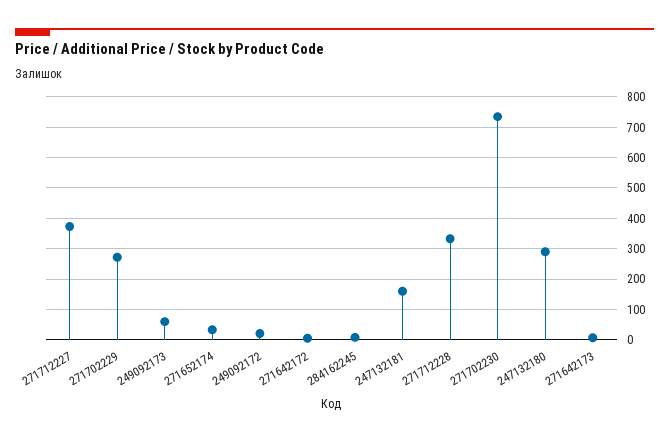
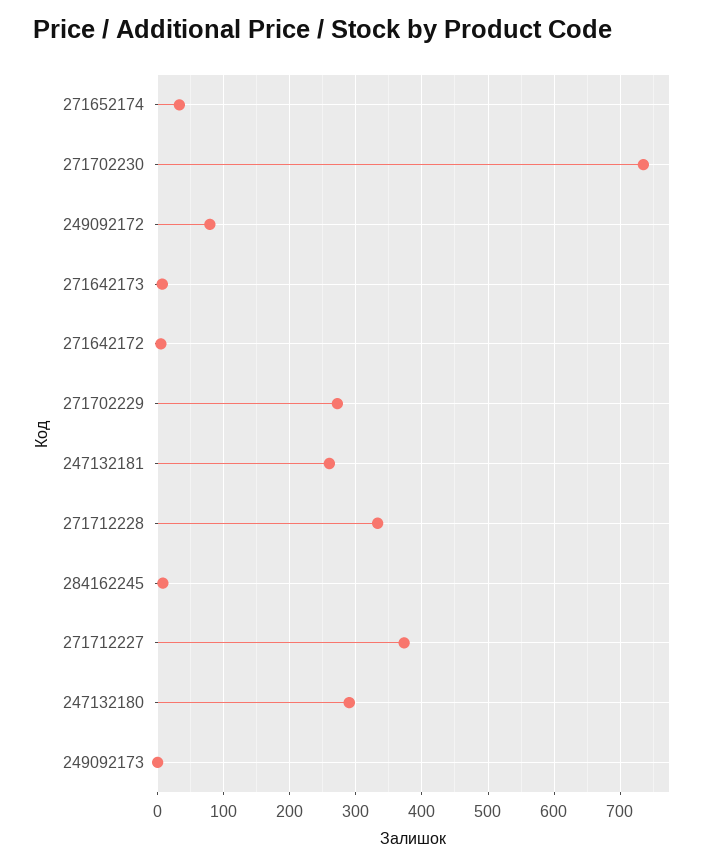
  {
    "271712227": 370,
    "271702229": 270,
-   "249092173": 60,
+   "249092173": 0,
    "271652174": 30,
-   "249092172": 20,
+   "249092172": 80,
    "271642172": 10,
    "284162245": 10,
-   "247132181": 160,
+   "247132181": 260,
    "271712228": 330,
    "271702230": 740,
    "247132180": 290,
    "271642173": 10
  }

